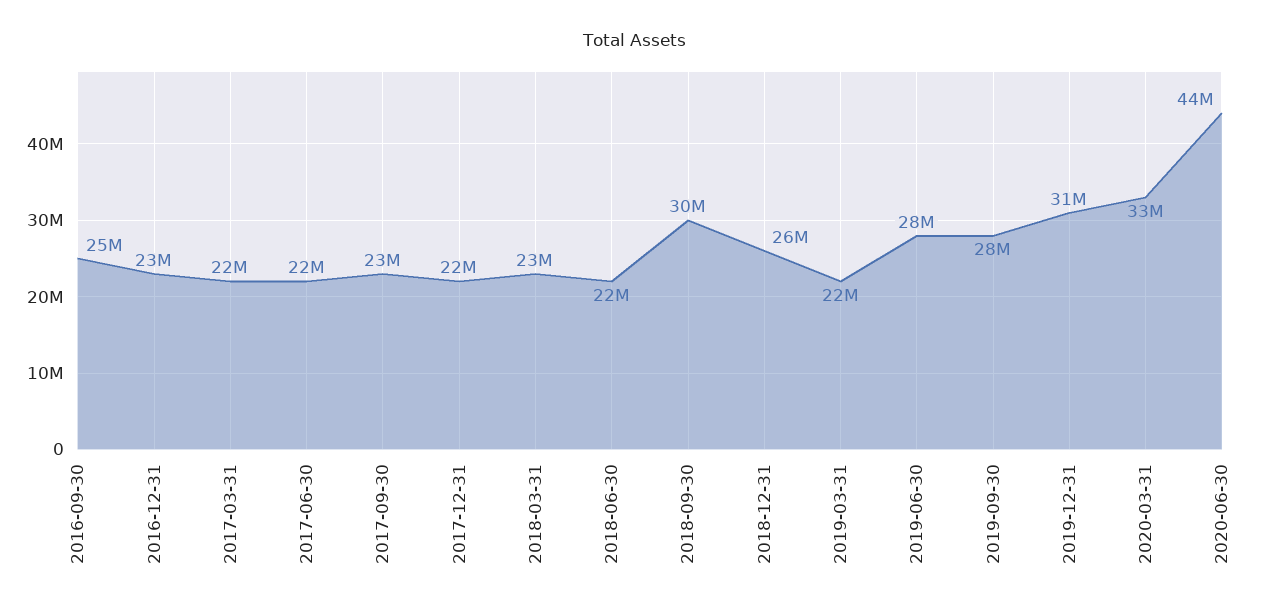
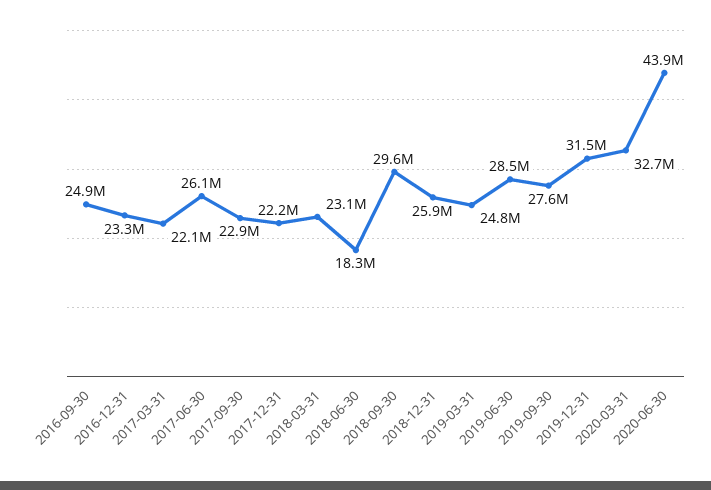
  {
    "2016-09-30": 24900000,
    "2016-12-31": 23300000,
    "2017-03-31": 22100000,
-   "2017-06-30": 22000000,
+   "2017-06-30": 26100000,
    "2017-09-30": 22900000,
    "2017-12-31": 22200000,
    "2018-03-31": 23100000,
-   "2018-06-30": 22000000,
+   "2018-06-30": 18300000,
    "2018-09-30": 29600000,
    "2018-12-31": 25900000,
-   "2019-03-31": 22000000,
+   "2019-03-31": 24800000,
    "2019-06-30": 28500000,
    "2019-09-30": 27600000,
    "2019-12-31": 31500000,
    "2020-03-31": 32700000,
    "2020-06-30": 43900000
  }

